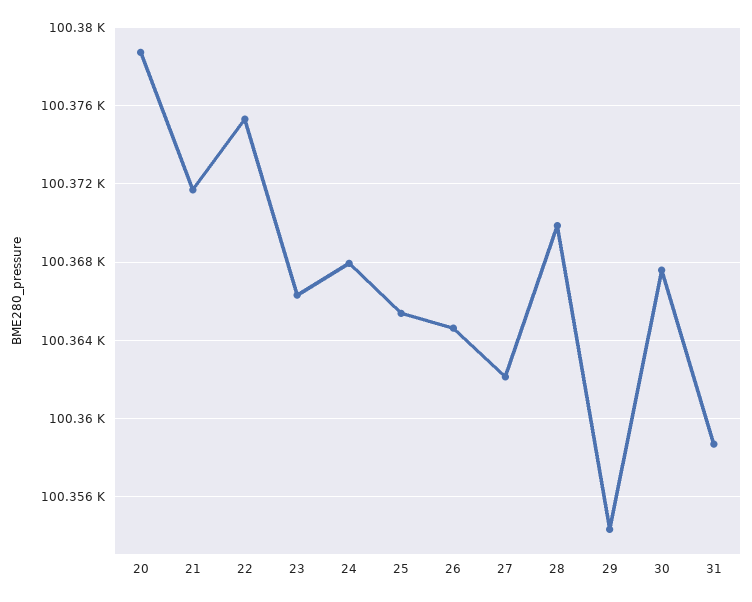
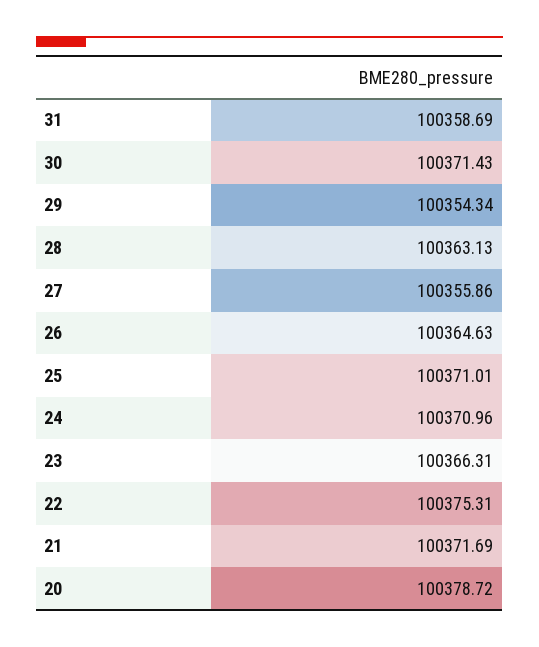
  {
    "20": 100378.72,
    "21": 100371.69,
    "22": 100375.31,
    "23": 100366.31,
-   "24": 100368,
+   "24": 100370.96,
-   "25": 100365.5,
+   "25": 100371.01,
    "26": 100364.63,
-   "27": 100362,
+   "27": 100355.86,
-   "28": 100370,
+   "28": 100363.13,
    "29": 100354.34,
-   "30": 100367.5,
+   "30": 100371.43,
    "31": 100358.69
  }

